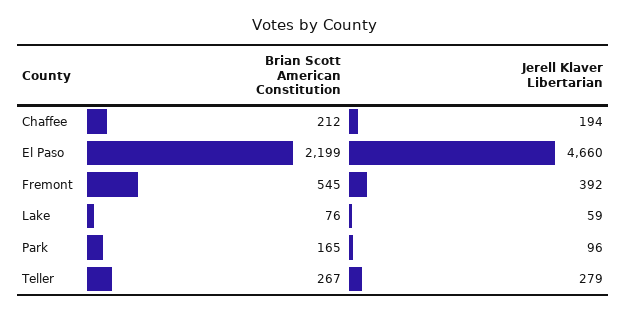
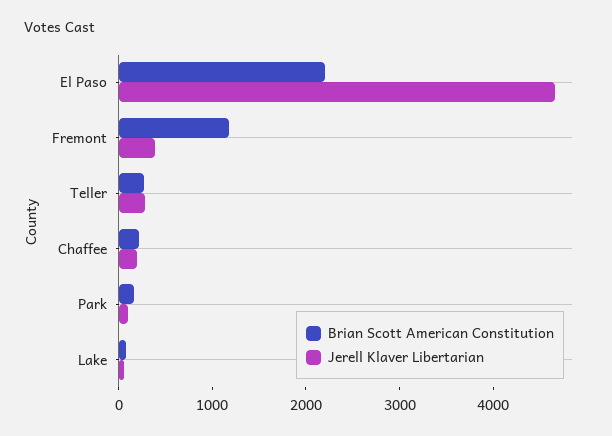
  {
    "Brian Scott American Constitution": {
      "Chaffee": 212,
      "El Paso": 2199,
-     "Fremont": 545,
+     "Fremont": 1200,
      "Lake": 76,
      "Park": 165,
      "Teller": 267
    },
    "Jerell Klaver Libertarian": {
      "Chaffee": 194,
      "El Paso": 4660,
      "Fremont": 392,
      "Lake": 59,
      "Park": 96,
      "Teller": 279
    }
  }

